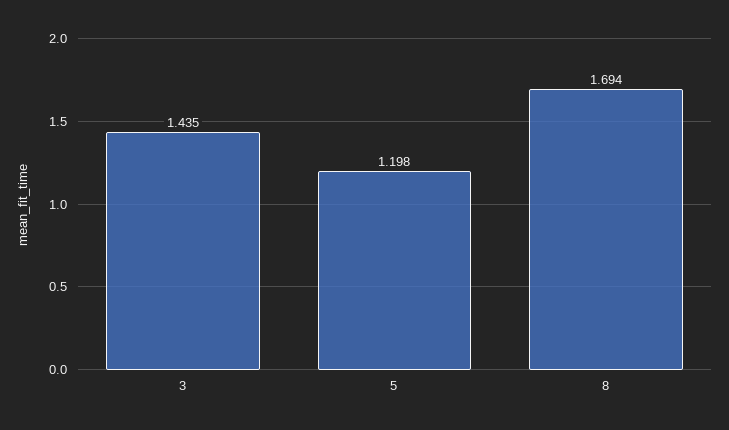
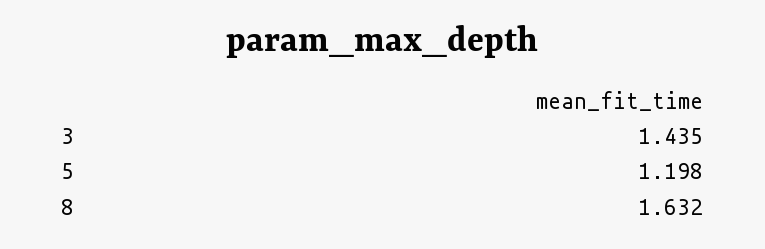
  {
    "3": 1.435,
    "5": 1.198,
-   "8": 1.694
+   "8": 1.632
  }

